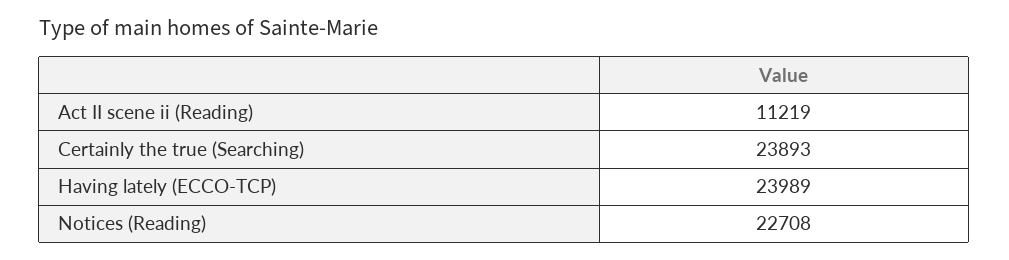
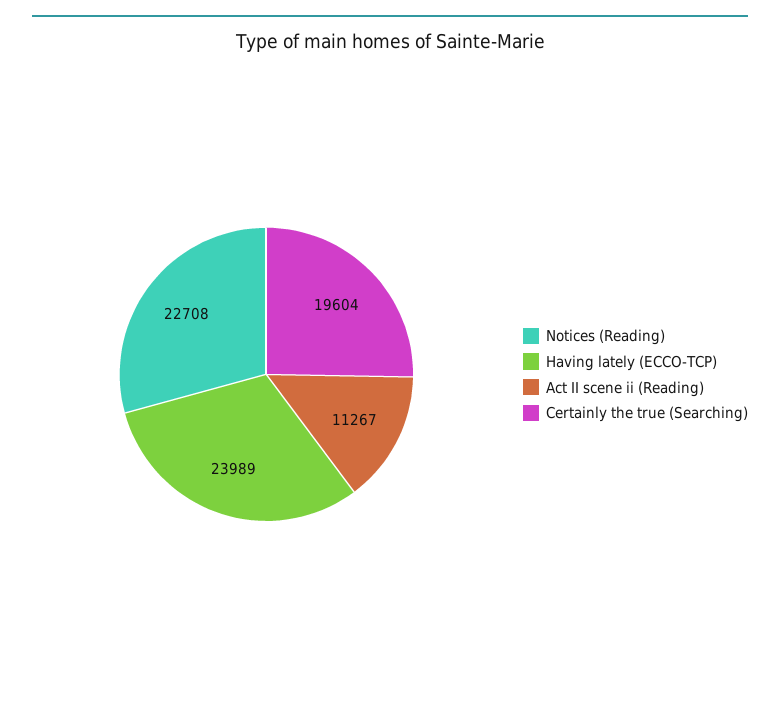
  {
-   "Act II scene ii (Reading)": 11219,
+   "Act II scene ii (Reading)": 11267,
-   "Certainly the true (Searching)": 23893,
+   "Certainly the true (Searching)": 19604,
    "Having lately (ECCO-TCP)": 23989,
    "Notices (Reading)": 22708
  }

